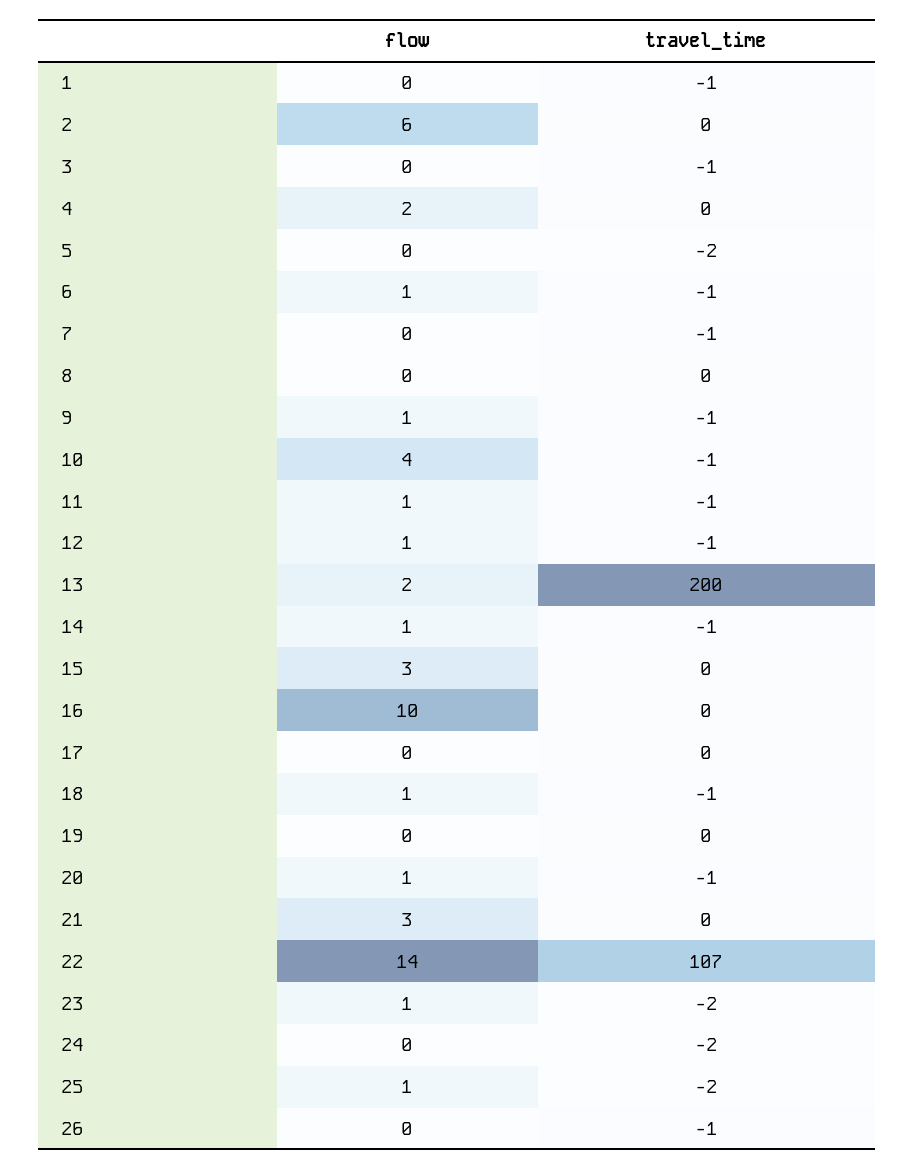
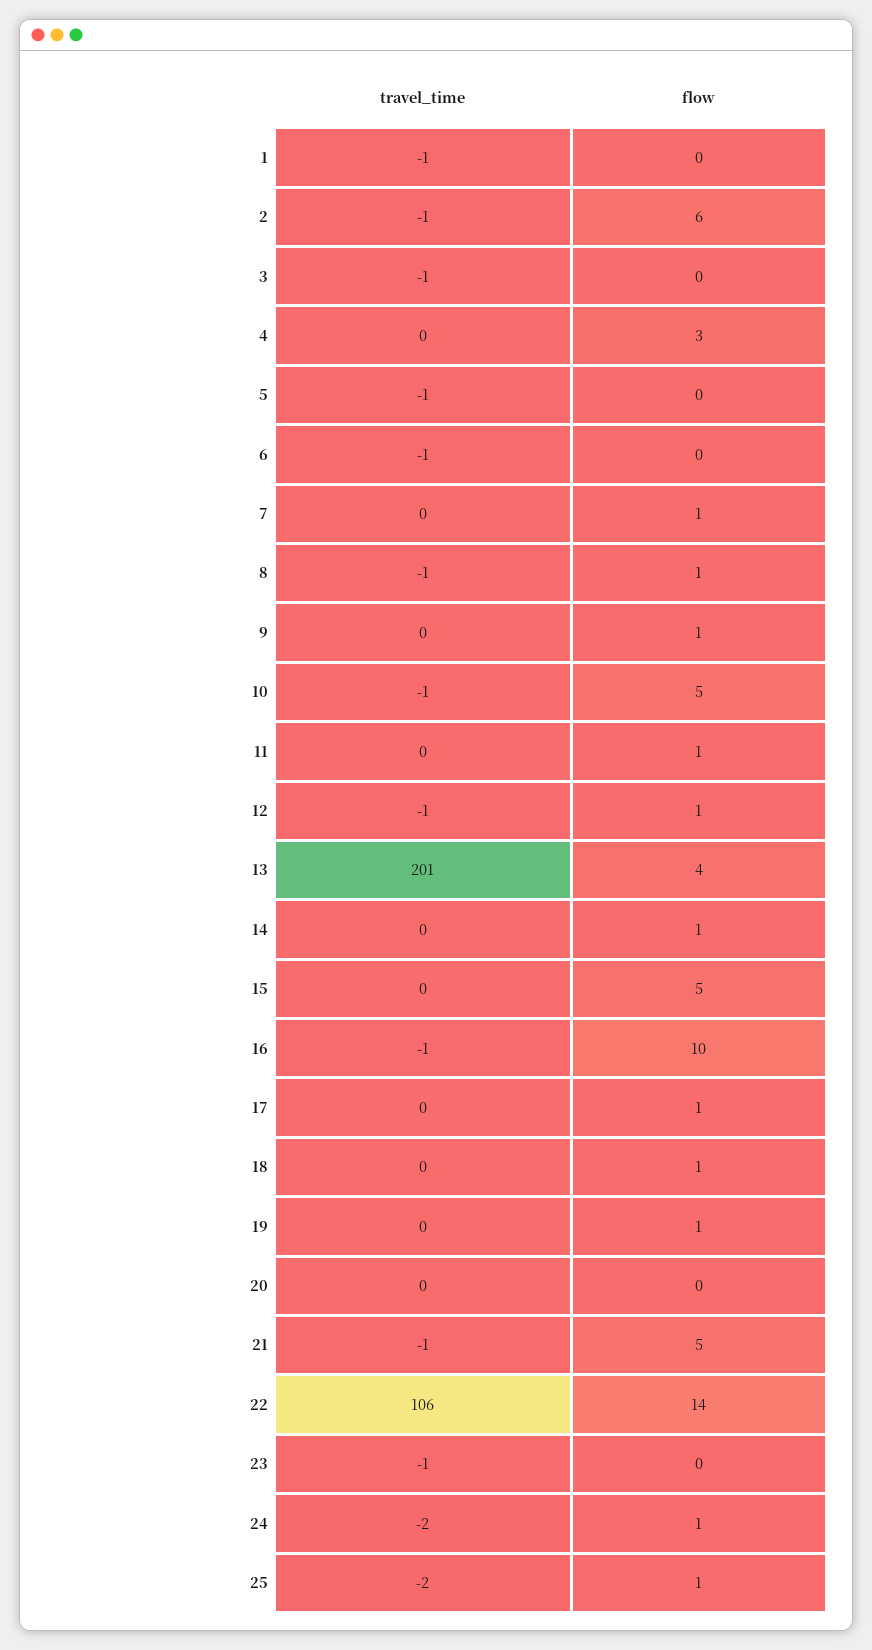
  {
    "flow": {
      "1": 0,
      "2": 6,
      "3": 0,
-     "4": 2,
+     "4": 3,
      "5": 0,
-     "6": 1,
+     "6": 0,
-     "7": 0,
+     "7": 1,
-     "8": 0,
+     "8": 1,
      "9": 1,
-     "10": 4,
+     "10": 5,
      "11": 1,
      "12": 1,
-     "13": 2,
+     "13": 4,
      "14": 1,
-     "15": 3,
+     "15": 5,
      "16": 10,
-     "17": 0,
+     "17": 1,
      "18": 1,
-     "19": 0,
+     "19": 1,
-     "20": 1,
+     "20": 0,
-     "21": 3,
+     "21": 5,
      "22": 14,
-     "23": 1,
+     "23": 0,
-     "24": 0,
+     "24": 1,
-     "25": 1,
+     "25": 1
-     "26": 0
    },
    "travel_time": {
      "1": -1,
-     "2": 0,
+     "2": -1,
      "3": -1,
      "4": 0,
-     "5": -2,
+     "5": -1,
      "6": -1,
-     "7": -1,
+     "7": 0,
-     "8": 0,
+     "8": -1,
-     "9": -1,
+     "9": 0,
      "10": -1,
-     "11": -1,
+     "11": 0,
      "12": -1,
-     "13": 200,
+     "13": 201,
-     "14": -1,
+     "14": 0,
      "15": 0,
-     "16": 0,
+     "16": -1,
      "17": 0,
-     "18": -1,
+     "18": 0,
      "19": 0,
-     "20": -1,
+     "20": 0,
-     "21": 0,
+     "21": -1,
-     "22": 107,
+     "22": 106,
-     "23": -2,
+     "23": -1,
      "24": -2,
-     "25": -2,
+     "25": -2
-     "26": -1
    }
  }

